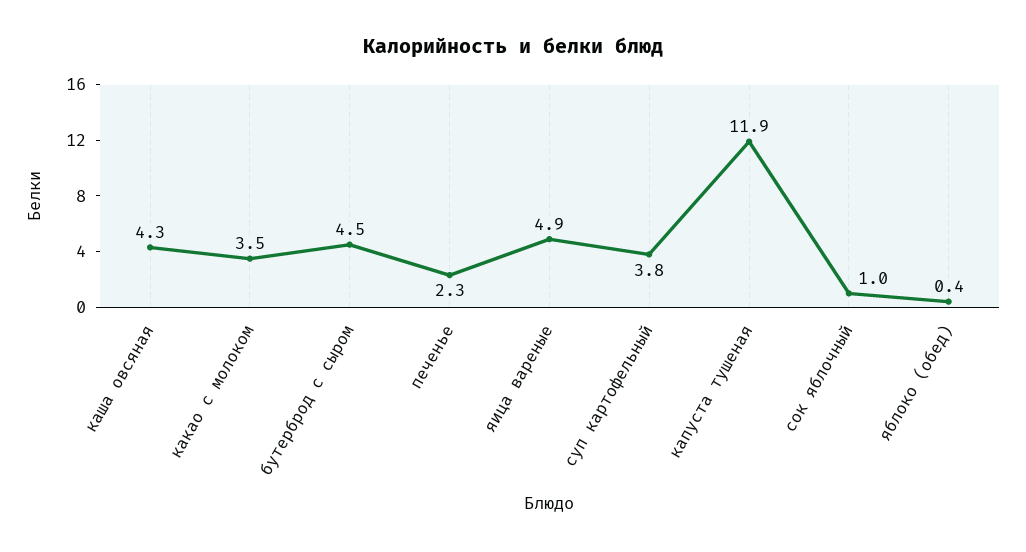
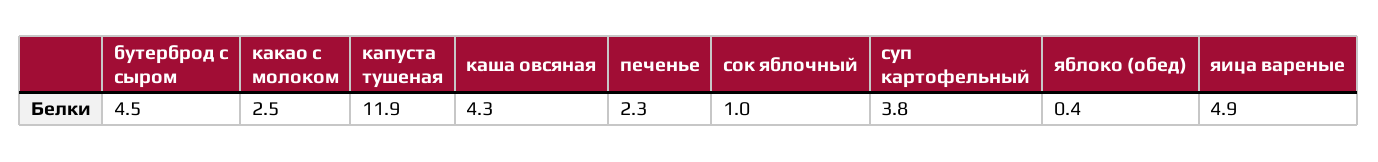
  {
    "каша овсяная": 4.3,
-   "какао с молоком": 3.5,
+   "какао с молоком": 2.5,
    "бутерброд с сыром": 4.5,
    "печенье": 2.3,
    "яица вареные": 4.9,
    "суп картофельный": 3.8,
    "капуста тушеная": 11.9,
    "сок яблочный": 1,
    "яблоко (обед)": 0.4
  }

